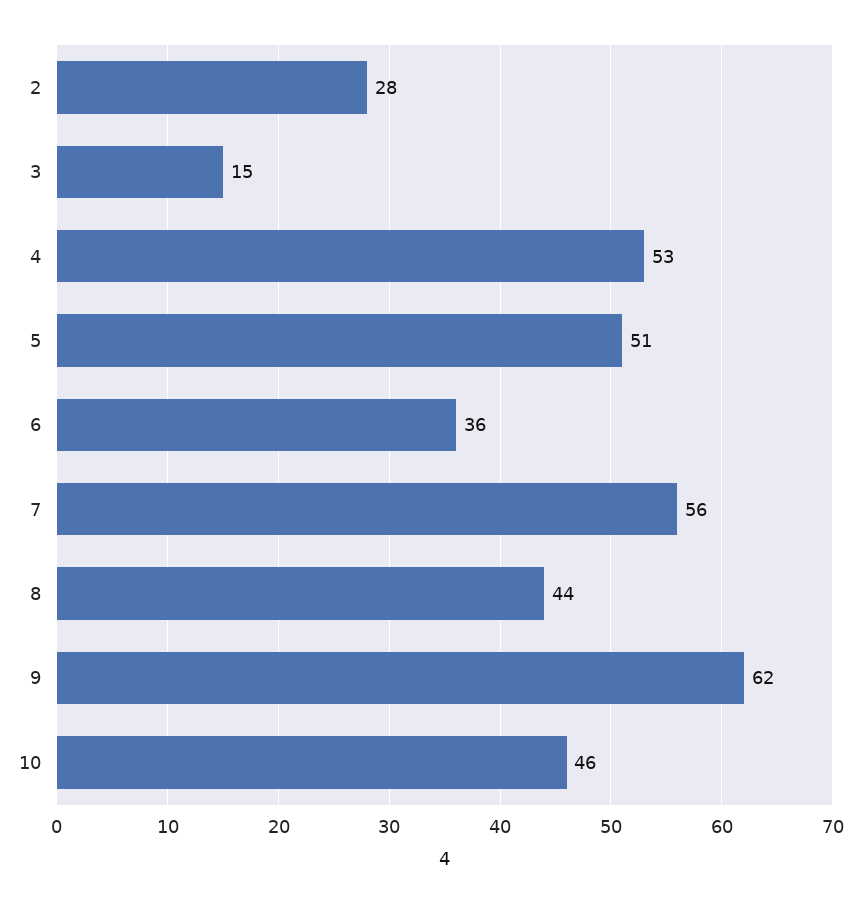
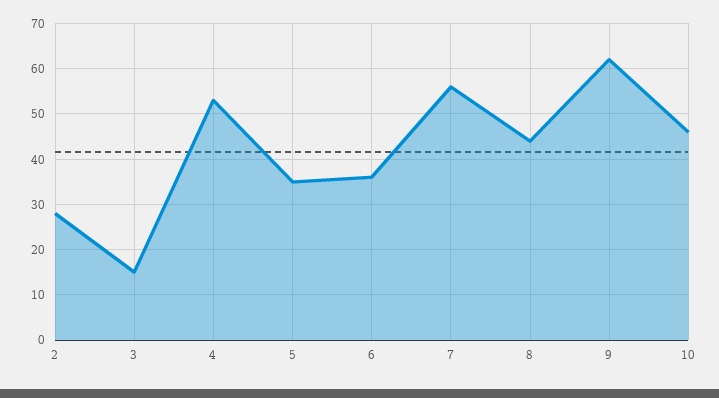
  {
    "2": 28,
    "3": 15,
    "4": 53,
-   "5": 51,
+   "5": 35,
    "6": 36,
    "7": 56,
    "8": 44,
    "9": 62,
    "10": 46
  }

